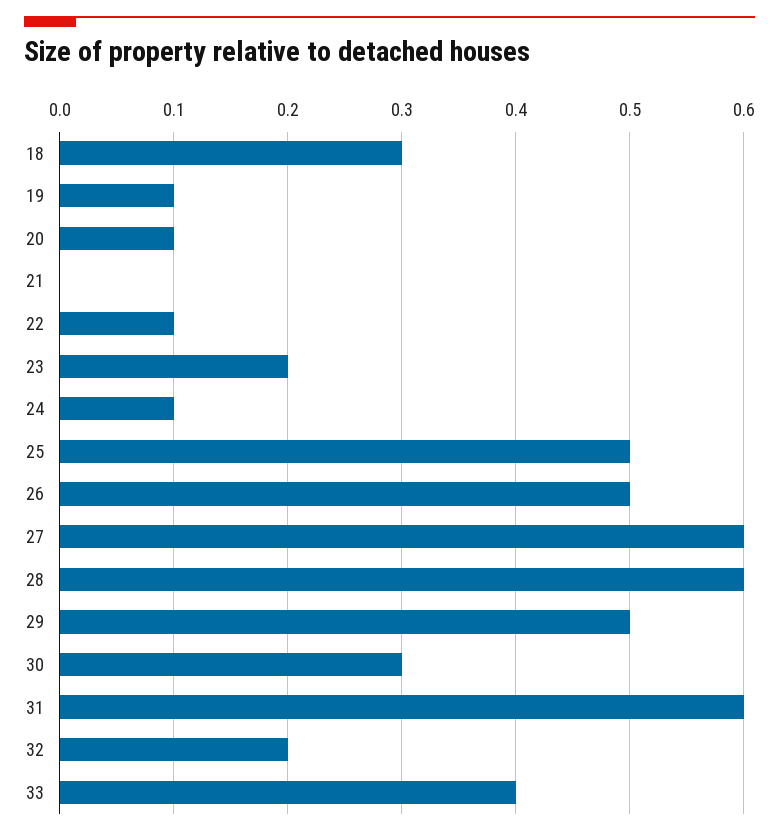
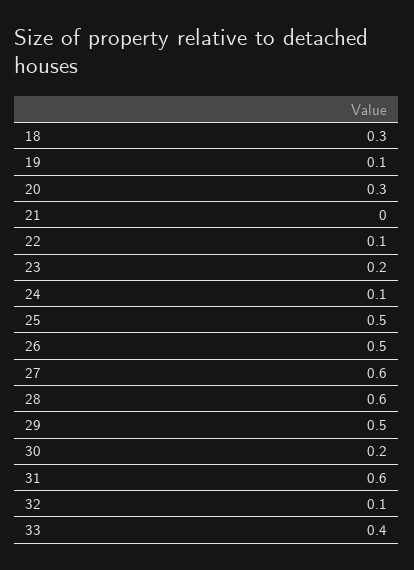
  {
    "18": 0.3,
    "19": 0.1,
-   "20": 0.1,
+   "20": 0.3,
    "21": 0,
    "22": 0.1,
    "23": 0.2,
    "24": 0.1,
    "25": 0.5,
    "26": 0.5,
    "27": 0.6,
    "28": 0.6,
    "29": 0.5,
-   "30": 0.3,
+   "30": 0.2,
    "31": 0.6,
-   "32": 0.2,
+   "32": 0.1,
    "33": 0.4
  }

